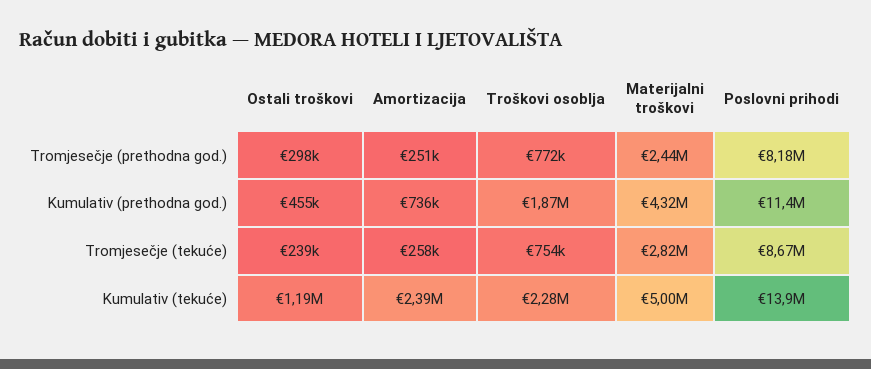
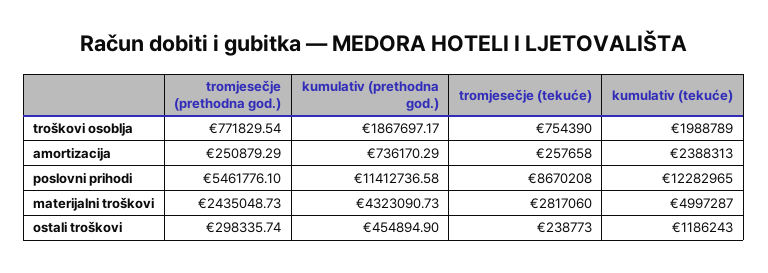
  {
    "Ostali troškovi": {
      "Tromjesečje (prethodna god.)": 298335.74,
      "Kumulativ (prethodna god.)": 454894.9,
      "Tromjesečje (tekuće)": 238773,
      "Kumulativ (tekuće)": 1186243
    },
    "Amortizacija": {
      "Tromjesečje (prethodna god.)": 250879.29,
      "Kumulativ (prethodna god.)": 736170.29,
      "Tromjesečje (tekuće)": 257658,
      "Kumulativ (tekuće)": 2388313
    },
    "Troškovi osoblja": {
      "Tromjesečje (prethodna god.)": 771829.54,
      "Kumulativ (prethodna god.)": 1867697.17,
      "Tromjesečje (tekuće)": 754390,
-     "Kumulativ (tekuće)": 2280000
+     "Kumulativ (tekuće)": 1988789
    },
    "Materijalni troškovi": {
      "Tromjesečje (prethodna god.)": 2435048.73,
      "Kumulativ (prethodna god.)": 4323090.73,
      "Tromjesečje (tekuće)": 2817060,
      "Kumulativ (tekuće)": 4997287
    },
    "Poslovni prihodi": {
-     "Tromjesečje (prethodna god.)": 8180000,
+     "Tromjesečje (prethodna god.)": 5461776.1,
      "Kumulativ (prethodna god.)": 11412736.58,
      "Tromjesečje (tekuće)": 8670208,
-     "Kumulativ (tekuće)": 13900000
+     "Kumulativ (tekuće)": 12282965
    }
  }

